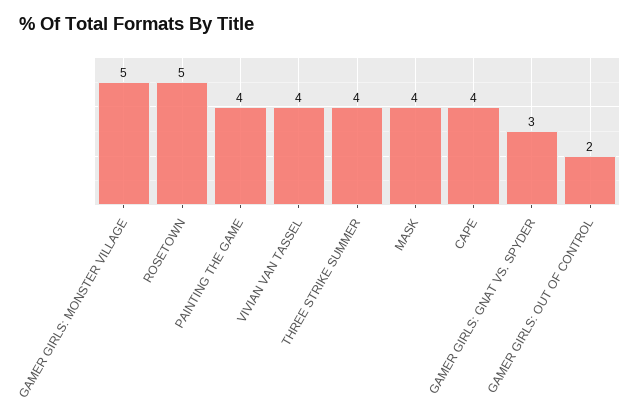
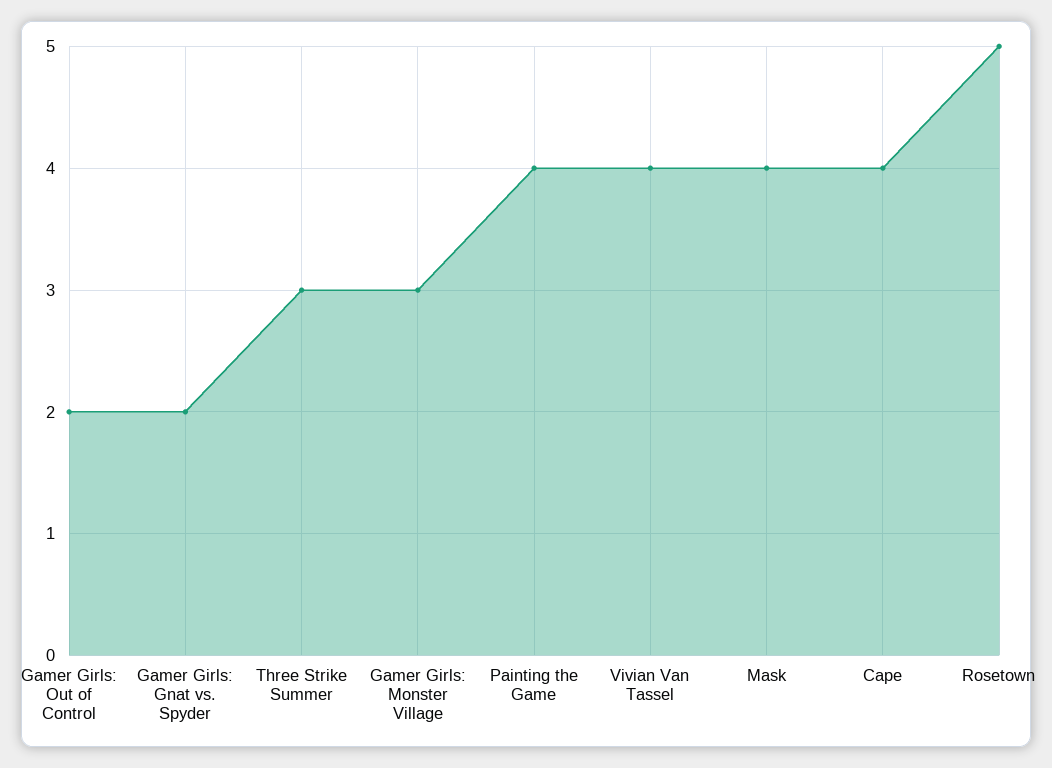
  {
-   "GAMER GIRLS: MONSTER VILLAGE": 5,
+   "GAMER GIRLS: MONSTER VILLAGE": 3,
    "ROSETOWN": 5,
    "PAINTING THE GAME": 4,
    "VIVIAN VAN TASSEL": 4,
-   "THREE STRIKE SUMMER": 4,
+   "THREE STRIKE SUMMER": 3,
    "MASK": 4,
    "CAPE": 4,
-   "GAMER GIRLS: GNAT VS. SPYDER": 3,
+   "GAMER GIRLS: GNAT VS. SPYDER": 2,
    "GAMER GIRLS: OUT OF CONTROL": 2
  }

